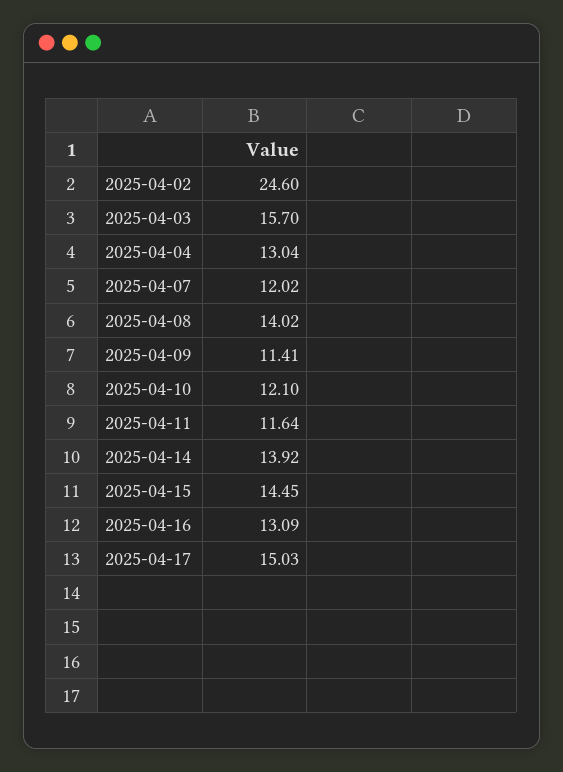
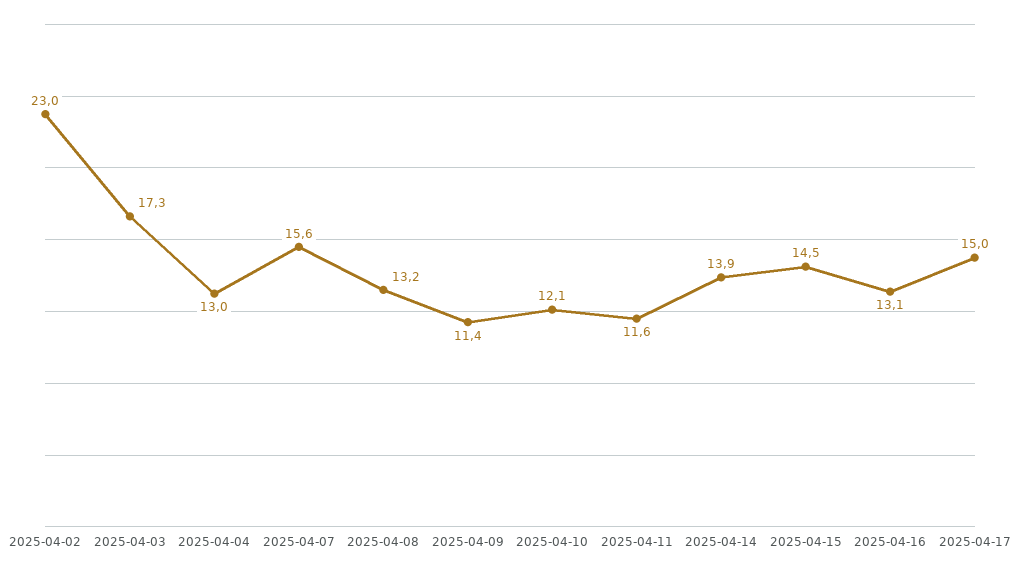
  {
-   "2025-04-02": 24.6,
+   "2025-04-02": 23,
-   "2025-04-03": 15.7,
+   "2025-04-03": 17.3,
    "2025-04-04": 13.04,
-   "2025-04-07": 12.02,
+   "2025-04-07": 15.6,
-   "2025-04-08": 14.02,
+   "2025-04-08": 13.2,
    "2025-04-09": 11.41,
    "2025-04-10": 12.1,
    "2025-04-11": 11.64,
    "2025-04-14": 13.92,
    "2025-04-15": 14.45,
    "2025-04-16": 13.09,
    "2025-04-17": 15.03
  }

